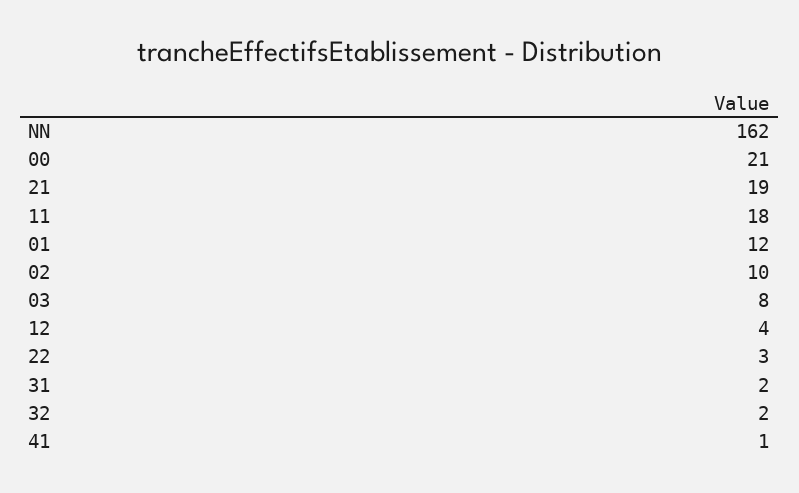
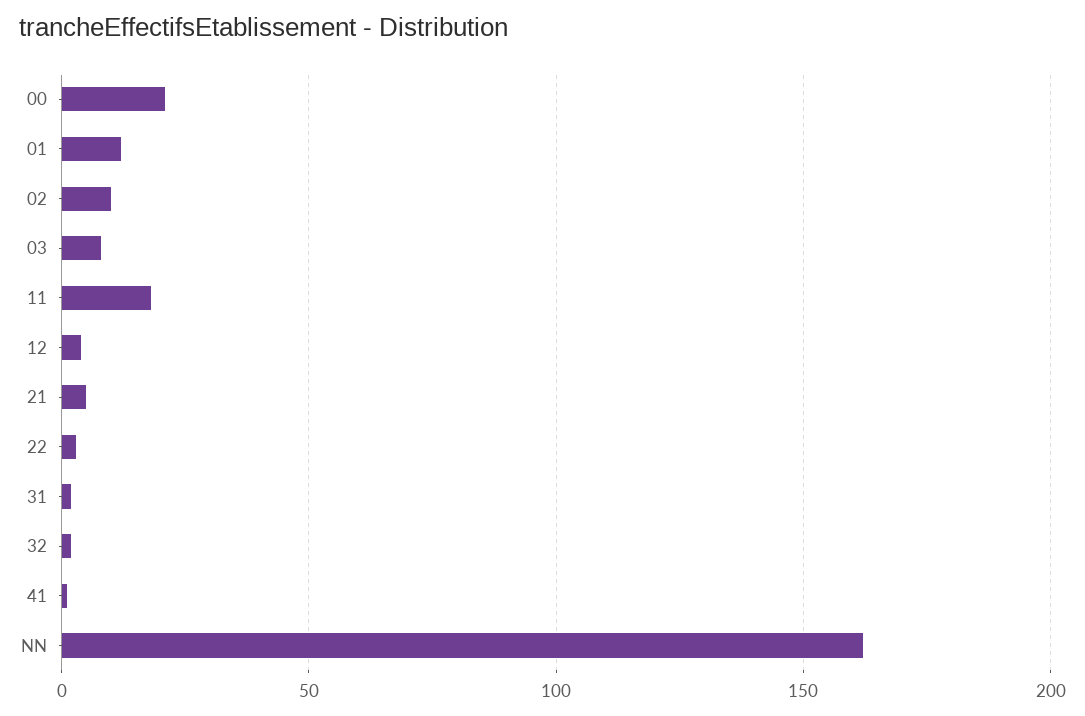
  {
    "NN": 162,
    "00": 21,
-   "21": 19,
+   "21": 5,
    "11": 18,
    "01": 12,
    "02": 10,
    "03": 8,
    "12": 4,
    "22": 3,
    "31": 2,
    "32": 2,
    "41": 1
  }

